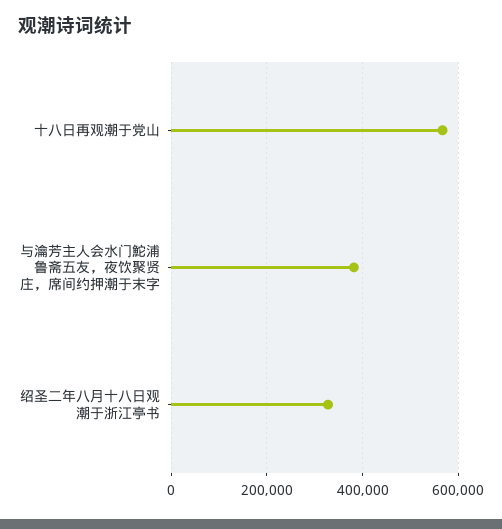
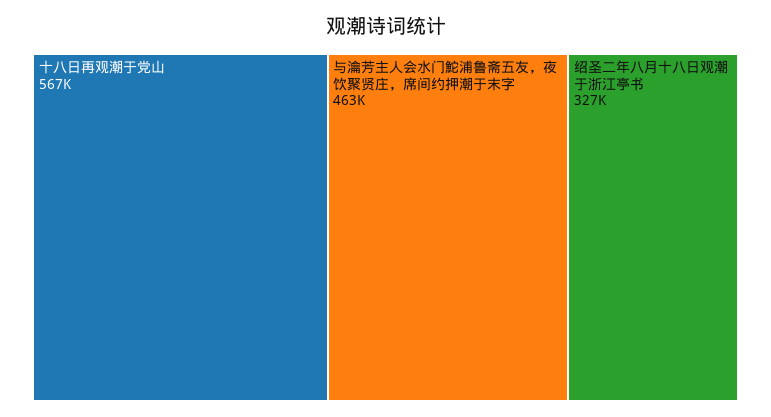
  {
    "十八日再观潮于党山": 567000,
-   "与瀹芳主人会水门鮀浦鲁斋五友，夜饮聚贤庄，席间约押潮于末字": 380000,
+   "与瀹芳主人会水门鮀浦鲁斋五友，夜饮聚贤庄，席间约押潮于末字": 463000,
    "绍圣二年八月十八日观潮于浙江亭书": 327000
  }

